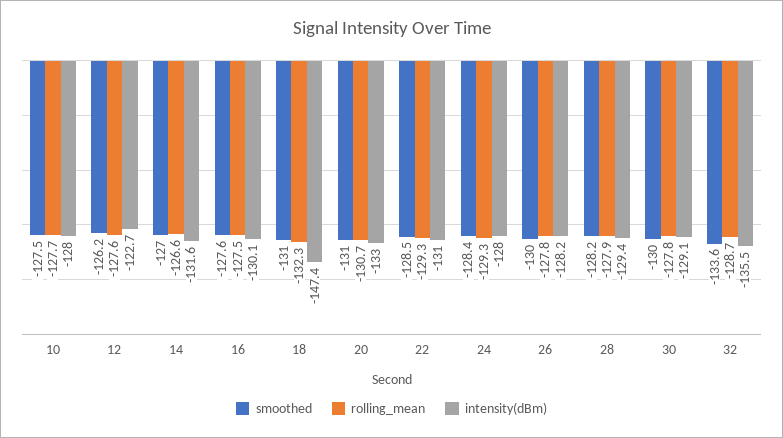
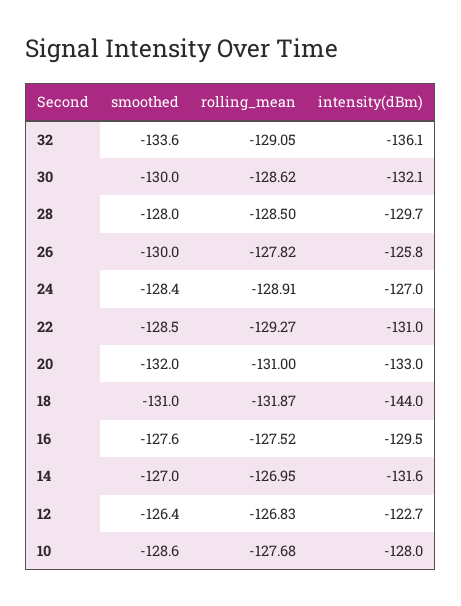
  {
    "smoothed": {
-     "10": -127.5,
+     "10": -128.6,
-     "12": -126.2,
+     "12": -126.4,
      "14": -127,
      "16": -127.6,
      "18": -131,
-     "20": -131,
+     "20": -132,
      "22": -128.5,
      "24": -128.4,
      "26": -130,
-     "28": -128.2,
+     "28": -128,
      "30": -130,
      "32": -133.6
    },
    "rolling_mean": {
      "10": -127.68,
-     "12": -127.6,
+     "12": -126.83,
-     "14": -126.6,
+     "14": -126.95,
      "16": -127.52,
-     "18": -132.3,
+     "18": -131.87,
-     "20": -130.7,
+     "20": -131,
      "22": -129.27,
-     "24": -129.3,
+     "24": -128.91,
      "26": -127.82,
-     "28": -127.9,
+     "28": -128.5,
-     "30": -127.8,
+     "30": -128.62,
-     "32": -128.7
+     "32": -129.05
    },
    "intensity(dBm)": {
      "10": -128,
      "12": -122.7,
      "14": -131.6,
-     "16": -130.1,
+     "16": -129.5,
-     "18": -147.4,
+     "18": -144,
      "20": -133,
      "22": -131,
-     "24": -128,
+     "24": -127,
-     "26": -128.2,
+     "26": -125.8,
-     "28": -129.4,
+     "28": -129.7,
-     "30": -129.1,
+     "30": -132.1,
-     "32": -135.5
+     "32": -136.1
    }
  }

